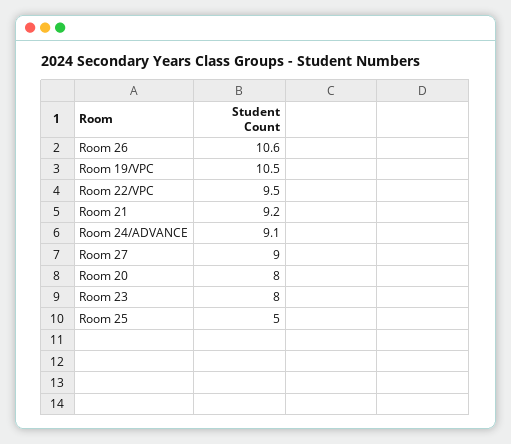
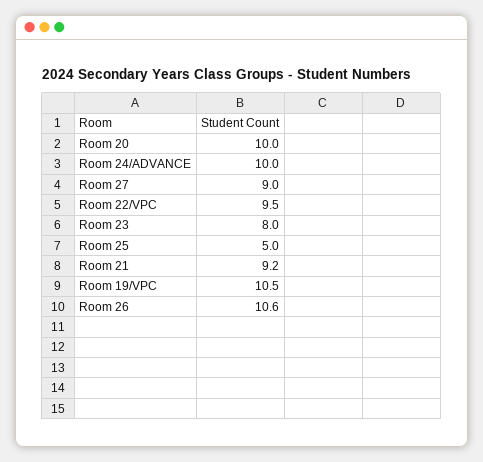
  {
    "Room 26": 10.6,
    "Room 19/VPC": 10.5,
    "Room 22/VPC": 9.5,
    "Room 21": 9.2,
-   "Room 24/ADVANCE": 9.1,
+   "Room 24/ADVANCE": 10,
    "Room 27": 9,
-   "Room 20": 8,
+   "Room 20": 10,
    "Room 23": 8,
    "Room 25": 5
  }

